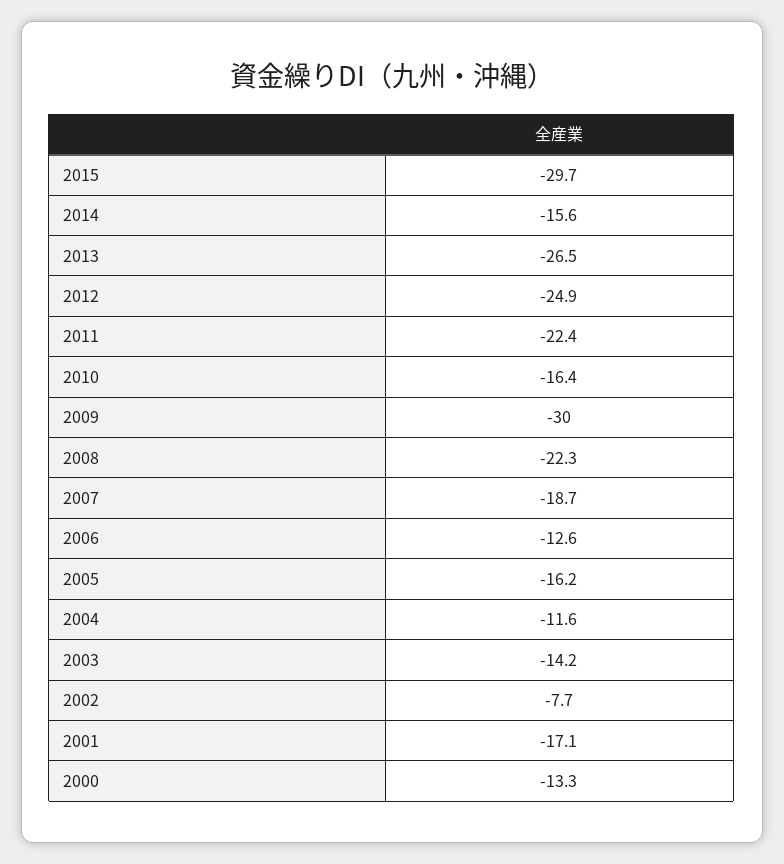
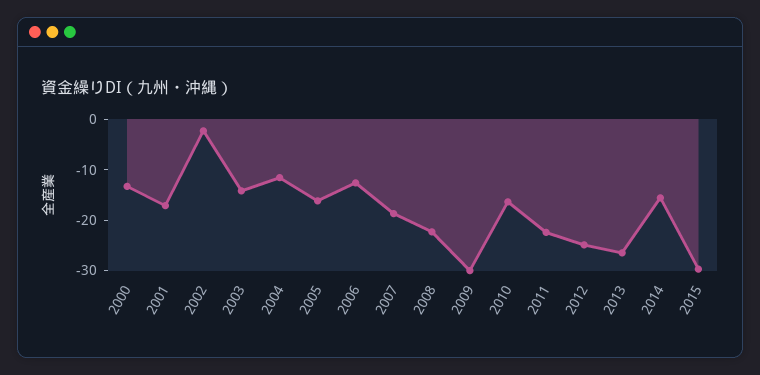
  {
    "2015": -29.7,
    "2014": -15.6,
    "2013": -26.5,
    "2012": -24.9,
    "2011": -22.4,
    "2010": -16.4,
    "2009": -30,
    "2008": -22.3,
    "2007": -18.7,
    "2006": -12.6,
    "2005": -16.2,
    "2004": -11.6,
    "2003": -14.2,
-   "2002": -7.7,
+   "2002": -2,
    "2001": -17.1,
    "2000": -13.3
  }

